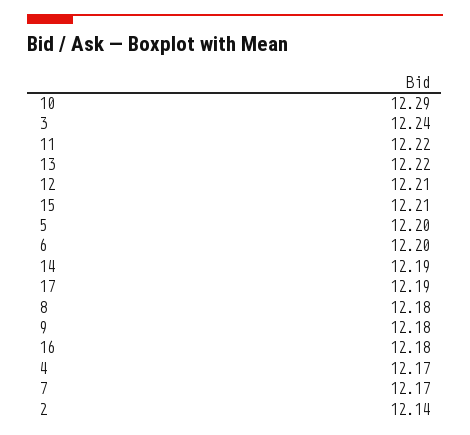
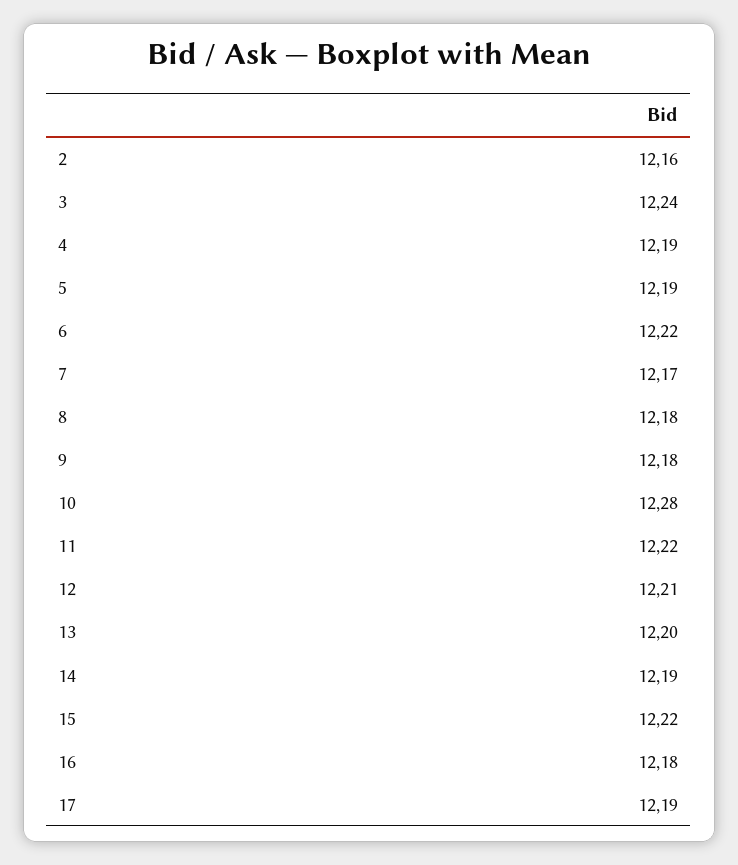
  {
-   "10": 12.29,
+   "10": 12.28,
    "3": 12.24,
    "11": 12.22,
-   "13": 12.22,
+   "13": 12.2,
    "12": 12.21,
-   "15": 12.21,
+   "15": 12.22,
-   "5": 12.2,
+   "5": 12.19,
-   "6": 12.2,
+   "6": 12.22,
    "14": 12.19,
    "17": 12.19,
    "8": 12.18,
    "9": 12.18,
    "16": 12.18,
-   "4": 12.17,
+   "4": 12.19,
    "7": 12.17,
-   "2": 12.14
+   "2": 12.16
  }

